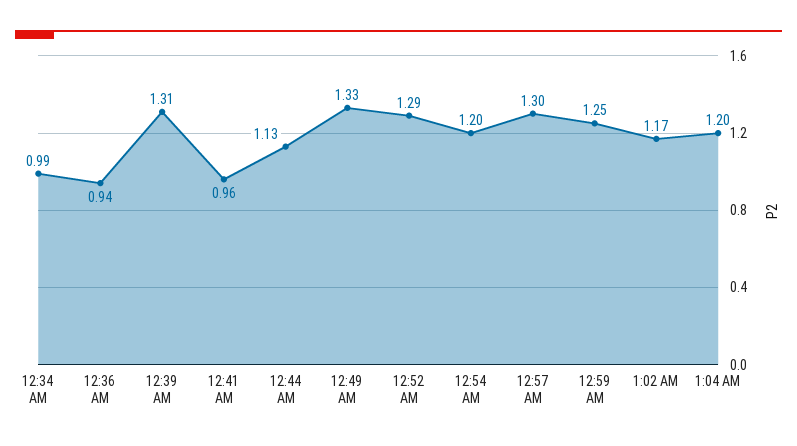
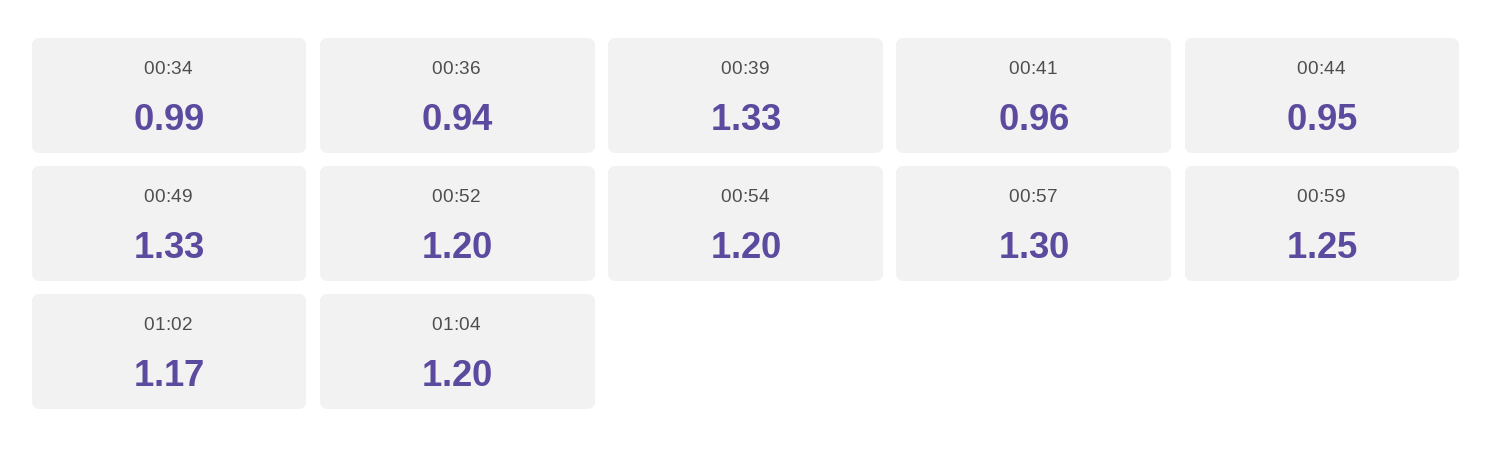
  {
    "12:34 AM": 0.99,
    "12:36 AM": 0.94,
-   "12:39 AM": 1.31,
+   "12:39 AM": 1.33,
    "12:41 AM": 0.96,
-   "12:44 AM": 1.13,
+   "12:44 AM": 0.95,
    "12:49 AM": 1.33,
-   "12:52 AM": 1.29,
+   "12:52 AM": 1.2,
    "12:54 AM": 1.2,
    "12:57 AM": 1.3,
    "12:59 AM": 1.25,
    "1:02 AM": 1.17,
    "1:04 AM": 1.2
  }

